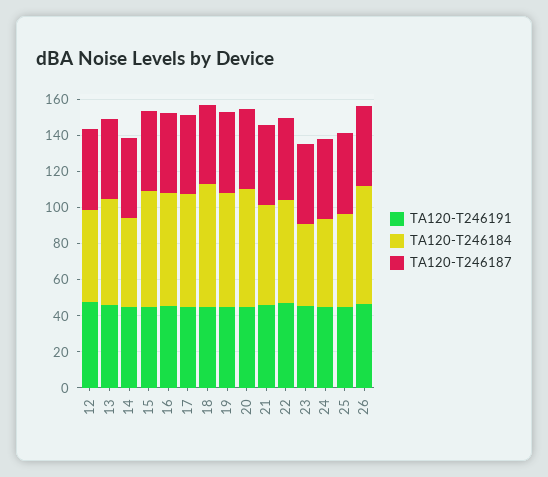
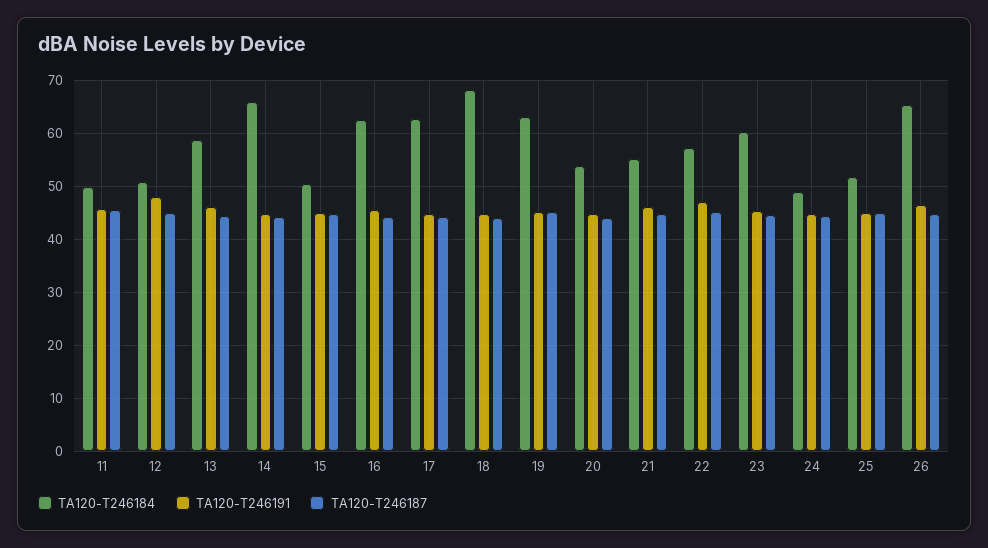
  {
    "TA120-T246191": {
      "12": 48,
      "13": 46,
      "14": 44,
      "15": 44,
      "16": 46,
      "17": 44,
      "18": 44,
      "19": 46,
      "20": 44,
      "21": 46,
      "22": 48,
      "23": 46,
      "24": 44,
      "25": 46,
-     "26": 46
+     "26": 46,
+     "11": 46
    },
    "TA120-T246184": {
      "12": 50,
      "13": 58,
-     "14": 50,
+     "14": 66,
-     "15": 65,
+     "15": 50,
      "16": 62,
      "17": 62,
      "18": 68,
      "19": 64,
-     "20": 65,
+     "20": 54,
      "21": 56,
      "22": 58,
-     "23": 45,
+     "23": 60,
      "24": 48,
      "25": 52,
-     "26": 66
+     "26": 66,
+     "11": 50
    },
    "TA120-T246187": {
      "12": 44,
      "13": 44,
      "14": 44,
      "15": 44,
      "16": 44,
      "17": 44,
      "18": 44,
      "19": 46,
      "20": 44,
      "21": 44,
      "22": 46,
      "23": 44,
      "24": 44,
      "25": 44,
-     "26": 44
+     "26": 44,
+     "11": 46
    }
  }

